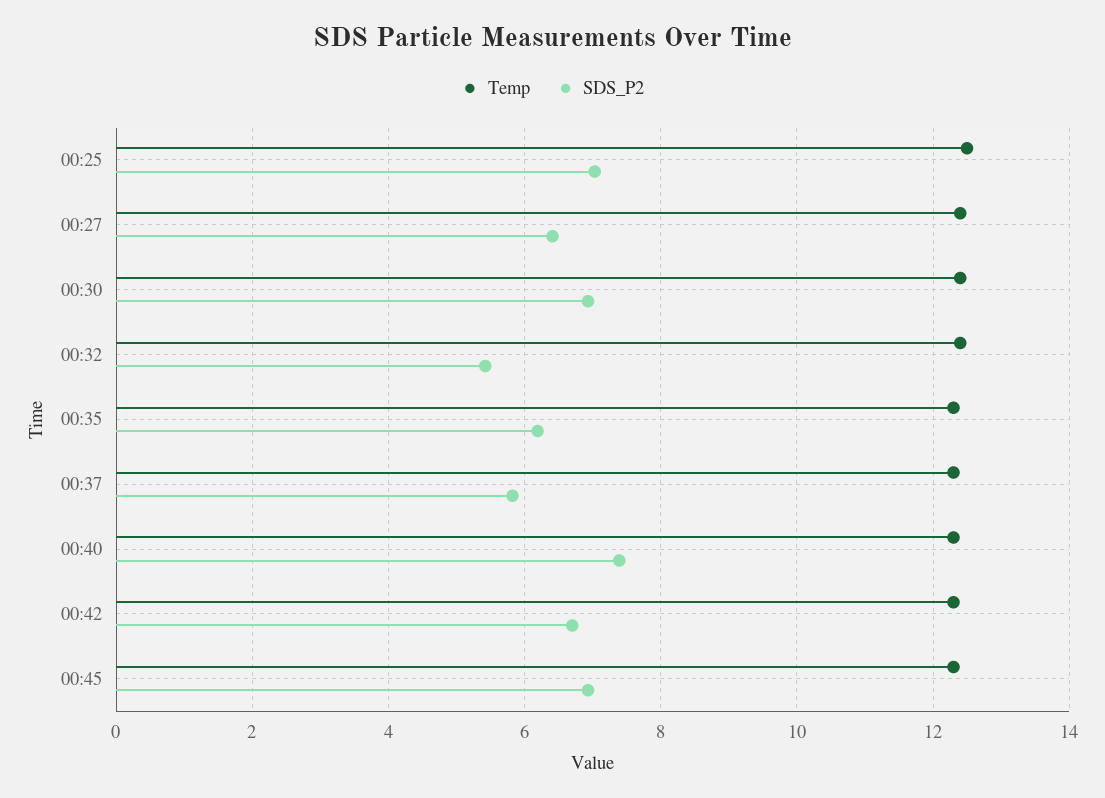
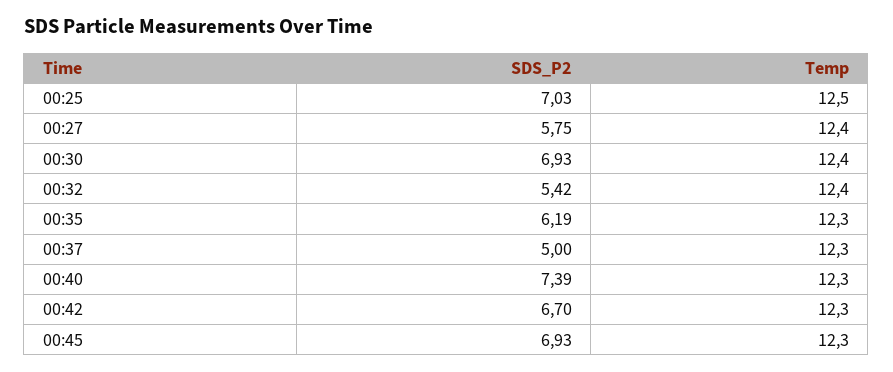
  {
    "Temp": {
      "00:25": 12.5,
      "00:27": 12.4,
      "00:30": 12.4,
      "00:32": 12.4,
      "00:35": 12.3,
      "00:37": 12.3,
      "00:40": 12.3,
      "00:42": 12.3,
      "00:45": 12.3
    },
    "SDS_P2": {
      "00:25": 7.03,
-     "00:27": 6.4,
+     "00:27": 5.75,
      "00:30": 6.93,
      "00:32": 5.42,
      "00:35": 6.19,
-     "00:37": 5.8,
+     "00:37": 5,
      "00:40": 7.39,
      "00:42": 6.7,
      "00:45": 6.93
    }
  }

